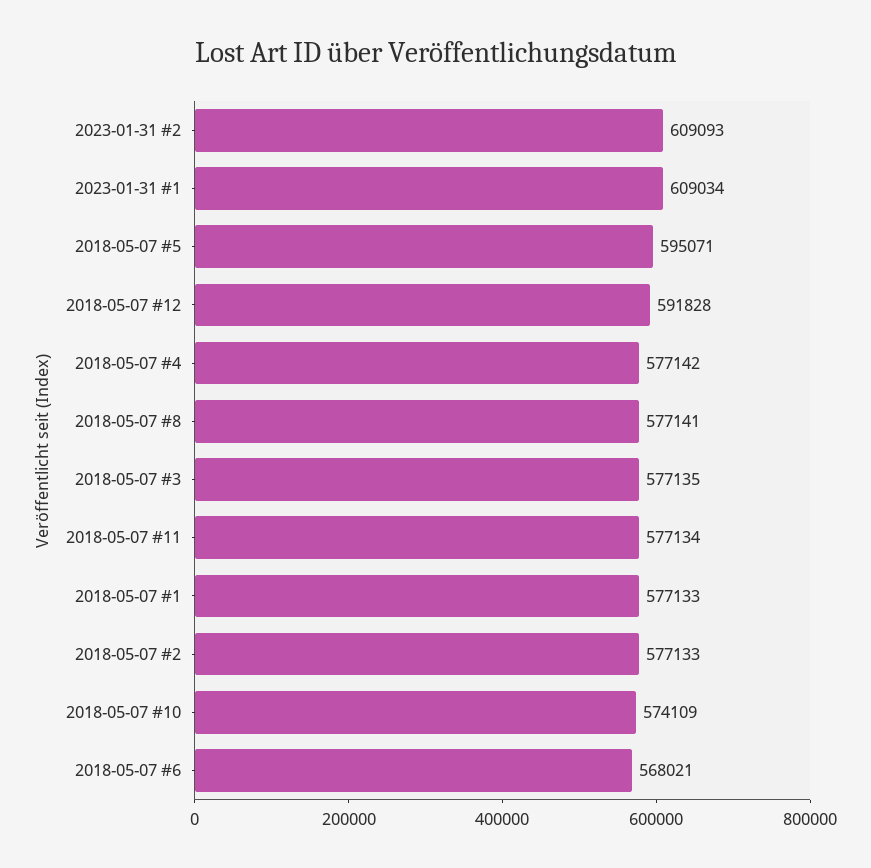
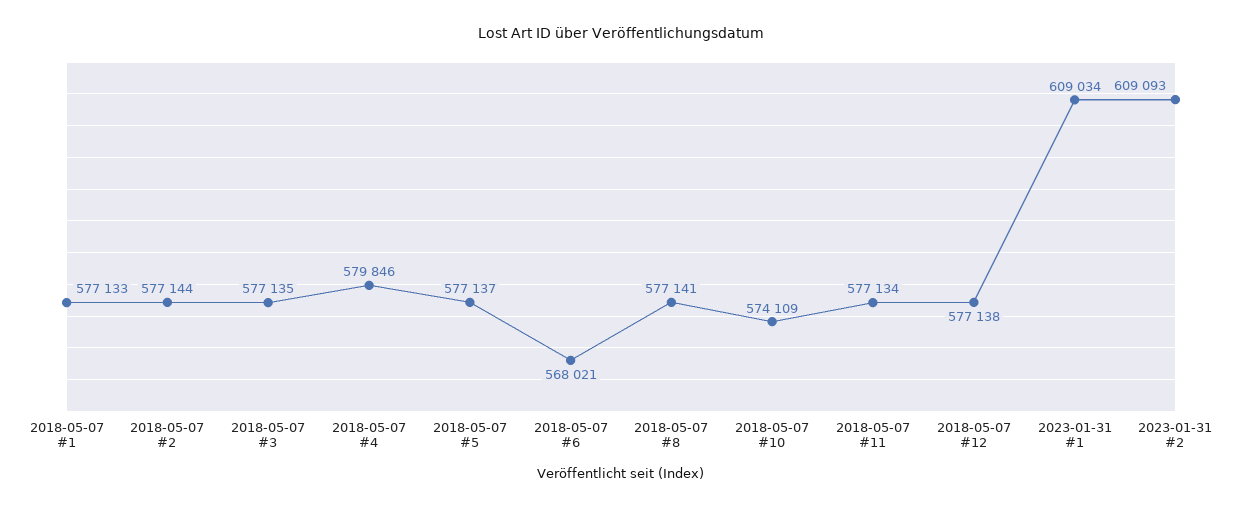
  {
    "2023-01-31 #2": 609093,
    "2023-01-31 #1": 609034,
-   "2018-05-07 #5": 595071,
+   "2018-05-07 #5": 577137,
-   "2018-05-07 #12": 591828,
+   "2018-05-07 #12": 577138,
-   "2018-05-07 #4": 577142,
+   "2018-05-07 #4": 579846,
    "2018-05-07 #8": 577141,
    "2018-05-07 #3": 577135,
    "2018-05-07 #11": 577134,
    "2018-05-07 #1": 577133,
-   "2018-05-07 #2": 577133,
+   "2018-05-07 #2": 577144,
    "2018-05-07 #10": 574109,
    "2018-05-07 #6": 568021
  }

